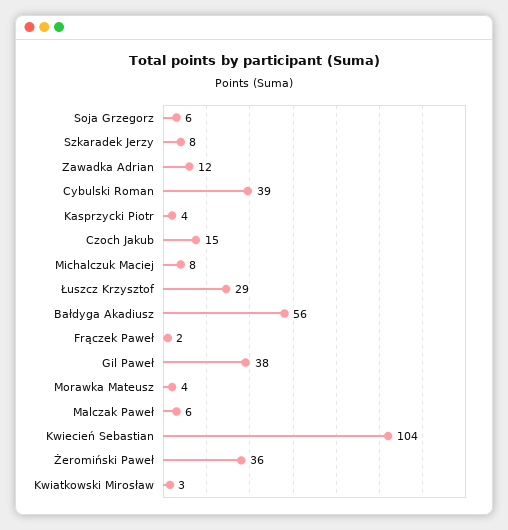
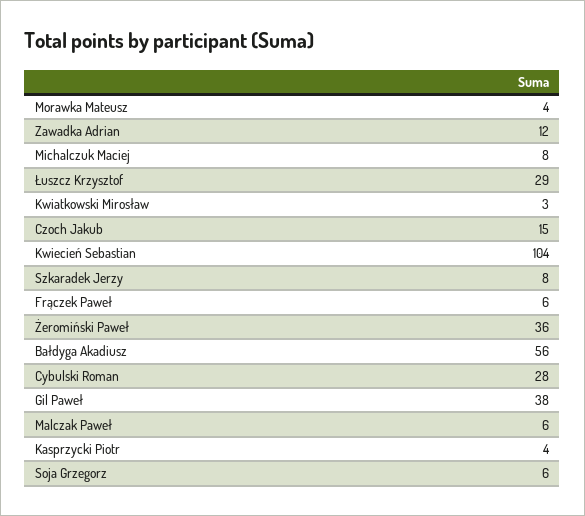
  {
    "Soja Grzegorz": 6,
    "Szkaradek Jerzy": 8,
    "Zawadka Adrian": 12,
-   "Cybulski Roman": 39,
+   "Cybulski Roman": 28,
    "Kasprzycki Piotr": 4,
    "Czoch Jakub": 15,
    "Michalczuk Maciej": 8,
    "Łuszcz Krzysztof": 29,
    "Bałdyga Akadiusz": 56,
-   "Frączek Paweł": 2,
+   "Frączek Paweł": 6,
    "Gil Paweł": 38,
    "Morawka Mateusz": 4,
    "Malczak Paweł": 6,
    "Kwiecień Sebastian": 104,
    "Żeromiński Paweł": 36,
    "Kwiatkowski Mirosław": 3
  }

